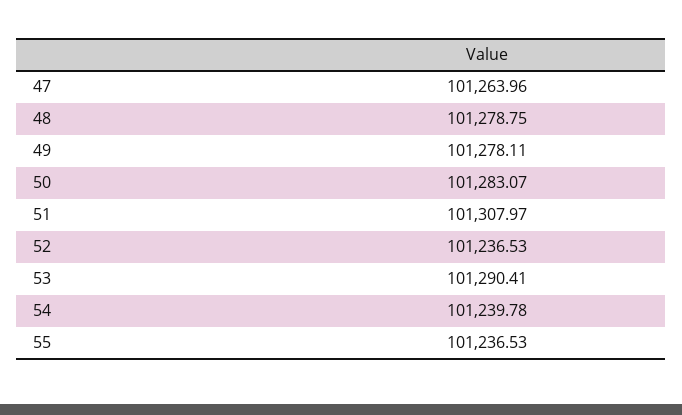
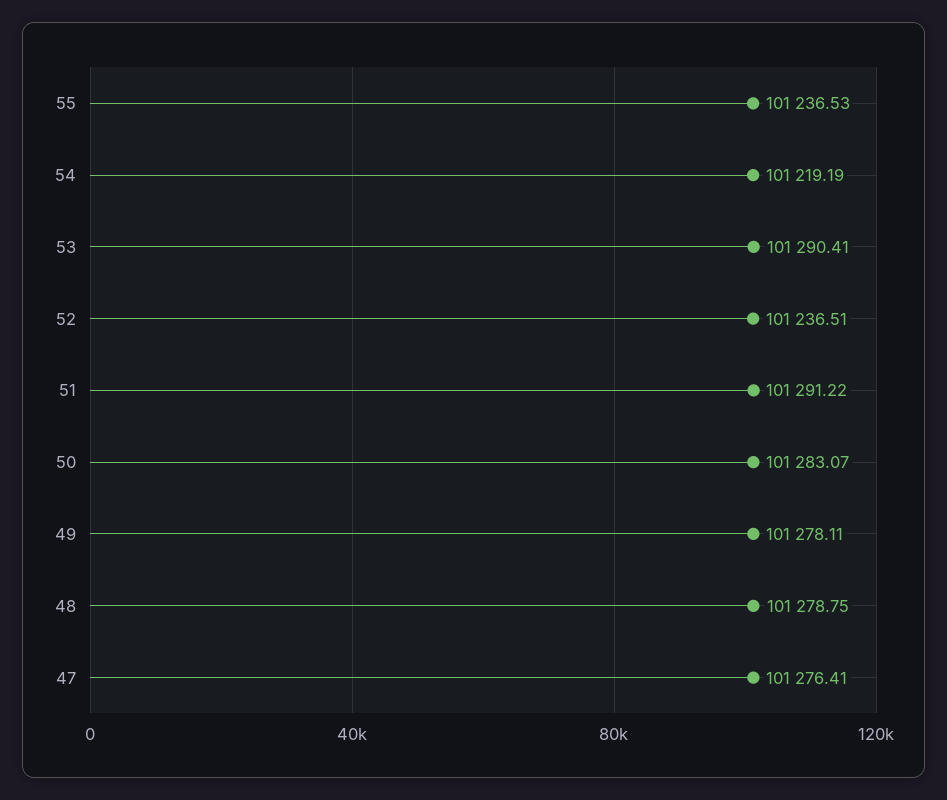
  {
-   "47": 101263.96,
+   "47": 101276.41,
    "48": 101278.75,
    "49": 101278.11,
    "50": 101283.07,
-   "51": 101307.97,
+   "51": 101291.22,
-   "52": 101236.53,
+   "52": 101236.51,
    "53": 101290.41,
-   "54": 101239.78,
+   "54": 101219.19,
    "55": 101236.53
  }

